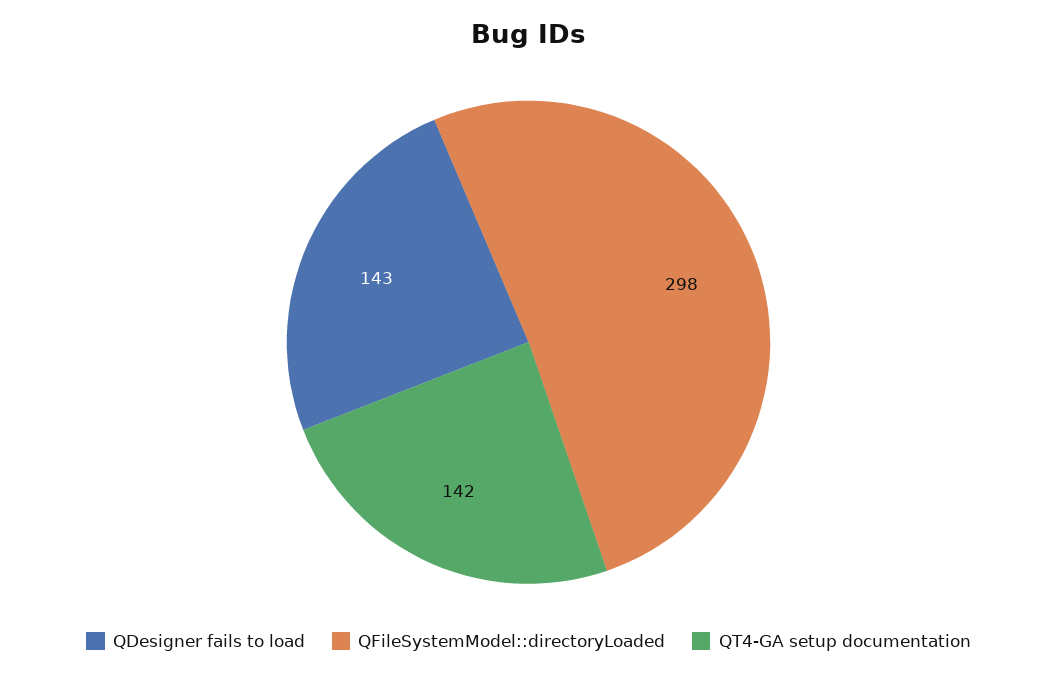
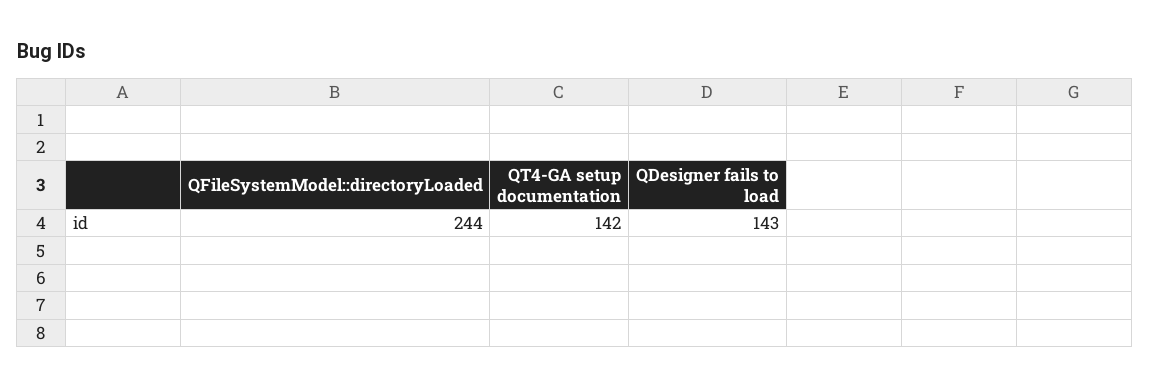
  {
    "QDesigner fails to load": 143,
-   "QFileSystemModel::directoryLoaded": 298,
+   "QFileSystemModel::directoryLoaded": 244,
    "QT4-GA setup documentation": 142
  }

